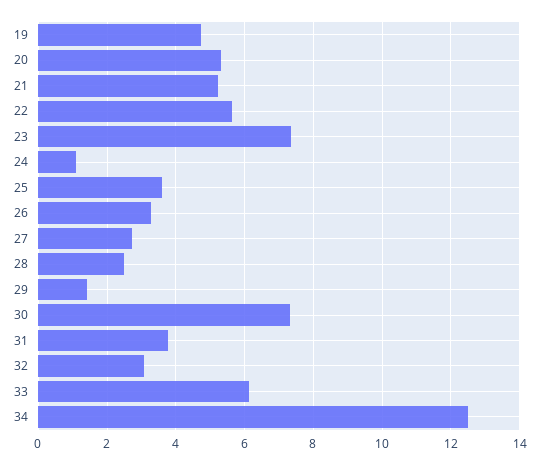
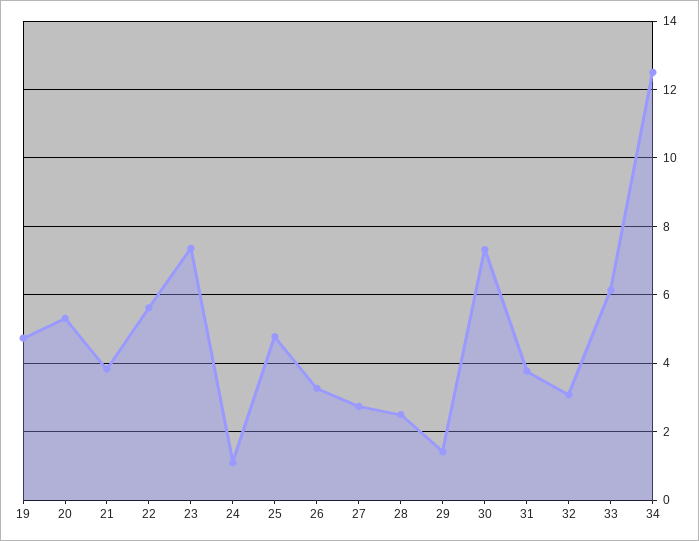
  {
    "19": 4.8,
    "20": 5.4,
-   "21": 5.2,
+   "21": 3.8,
    "22": 5.6,
    "23": 7.4,
    "24": 1,
-   "25": 3.6,
+   "25": 4.8,
    "26": 3.2,
    "27": 2.8,
    "28": 2.6,
    "29": 1.4,
    "30": 7.4,
    "31": 3.8,
    "32": 3,
    "33": 6.2,
    "34": 12.6
  }

